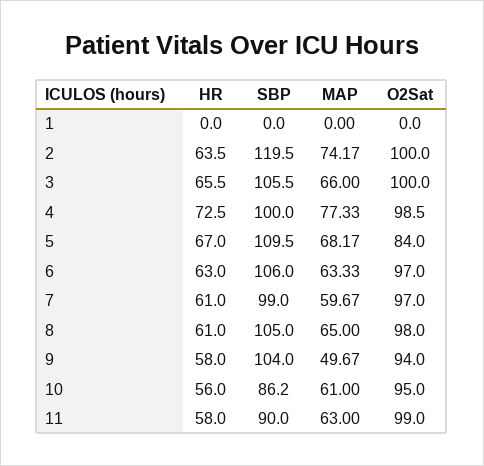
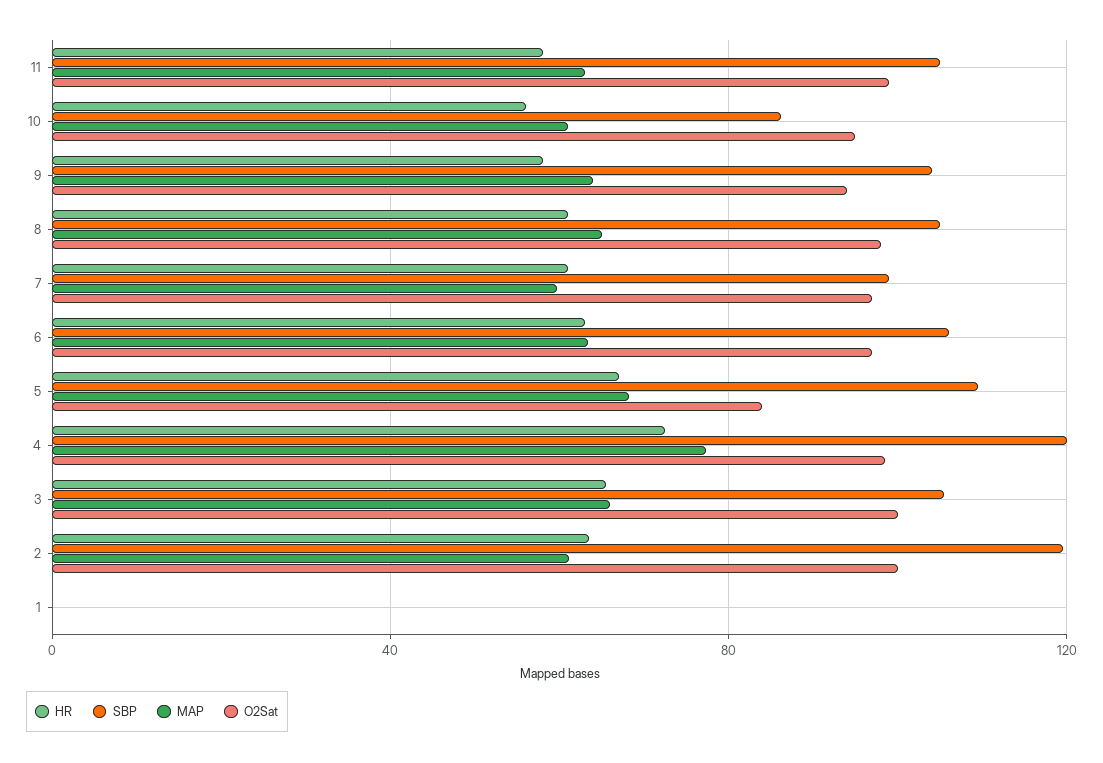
  {
    "HR": {
      "1": 0,
      "2": 63.5,
      "3": 65.5,
      "4": 72.5,
      "5": 67,
      "6": 63,
      "7": 61,
      "8": 61,
      "9": 58,
      "10": 56,
      "11": 58
    },
    "SBP": {
      "1": 0,
      "2": 119.5,
      "3": 105.5,
-     "4": 100,
+     "4": 120,
      "5": 109.5,
      "6": 106,
      "7": 99,
      "8": 105,
      "9": 104,
      "10": 86.2,
-     "11": 90
+     "11": 105
    },
    "MAP": {
      "1": 0,
-     "2": 74.17,
+     "2": 60,
      "3": 66,
      "4": 77.33,
      "5": 68.17,
      "6": 63.33,
      "7": 59.67,
      "8": 65,
-     "9": 49.67,
+     "9": 65,
      "10": 61,
      "11": 63
    },
    "O2Sat": {
      "1": 0,
      "2": 100,
      "3": 100,
      "4": 98.5,
      "5": 84,
      "6": 97,
      "7": 97,
      "8": 98,
      "9": 94,
      "10": 95,
      "11": 99
    }
  }

